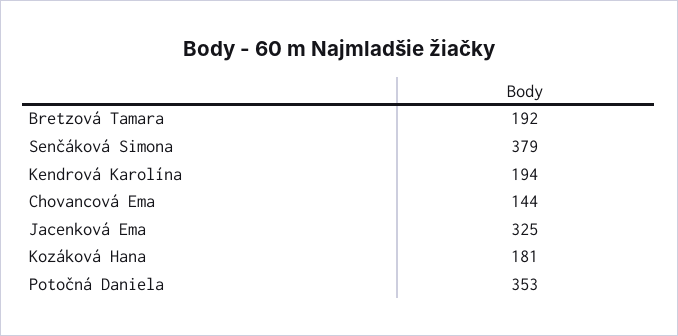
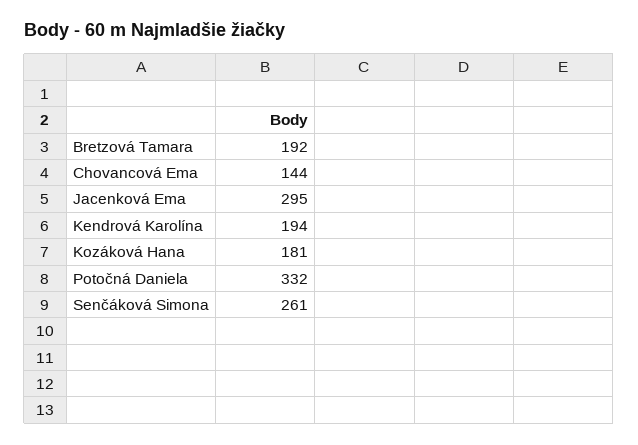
  {
    "Bretzová Tamara": 192,
-   "Senčáková Simona": 379,
+   "Senčáková Simona": 261,
    "Kendrová Karolína": 194,
    "Chovancová Ema": 144,
-   "Jacenková Ema": 325,
+   "Jacenková Ema": 295,
    "Kozáková Hana": 181,
-   "Potočná Daniela": 353
+   "Potočná Daniela": 332
  }

